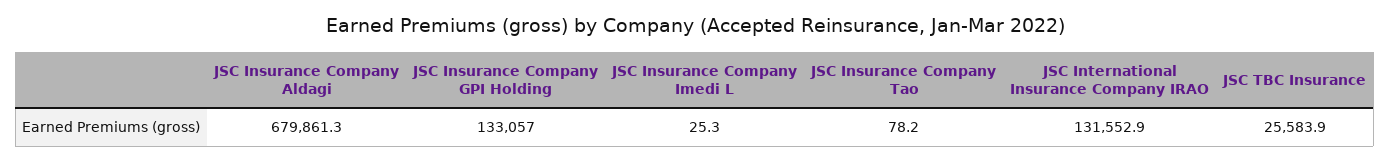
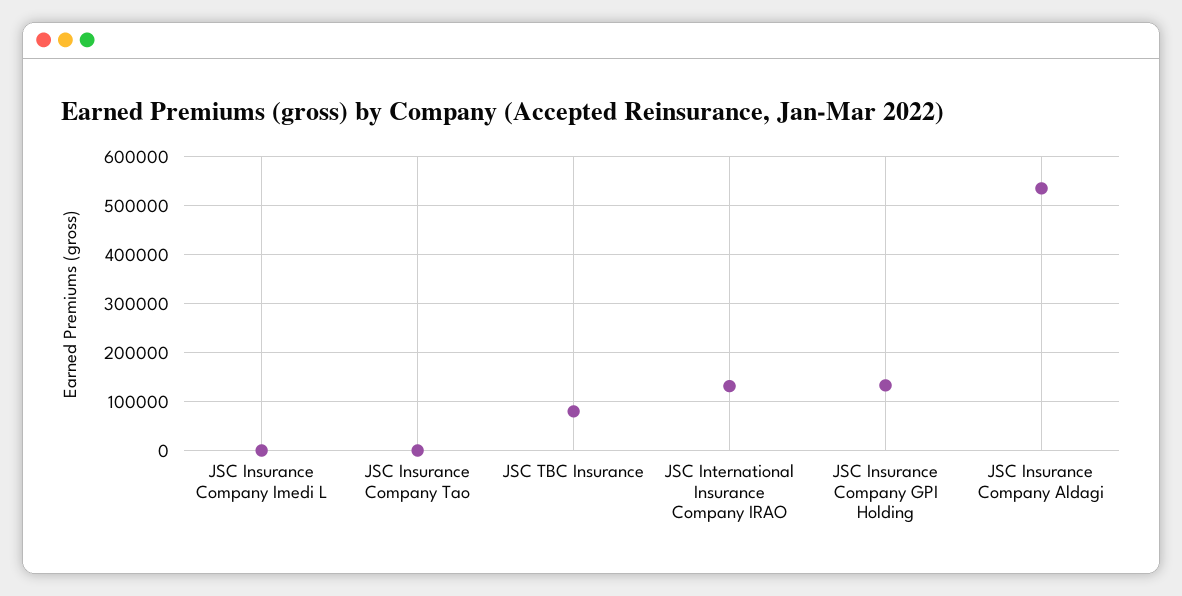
  {
-   "JSC Insurance Company Aldagi": 679861.3,
+   "JSC Insurance Company Aldagi": 540000,
    "JSC Insurance Company GPI Holding": 133057,
    "JSC Insurance Company Imedi L": 25.3,
    "JSC Insurance Company Tao": 78.2,
    "JSC International Insurance Company IRAO": 131552.9,
-   "JSC TBC Insurance": 25583.9
+   "JSC TBC Insurance": 80000
  }

